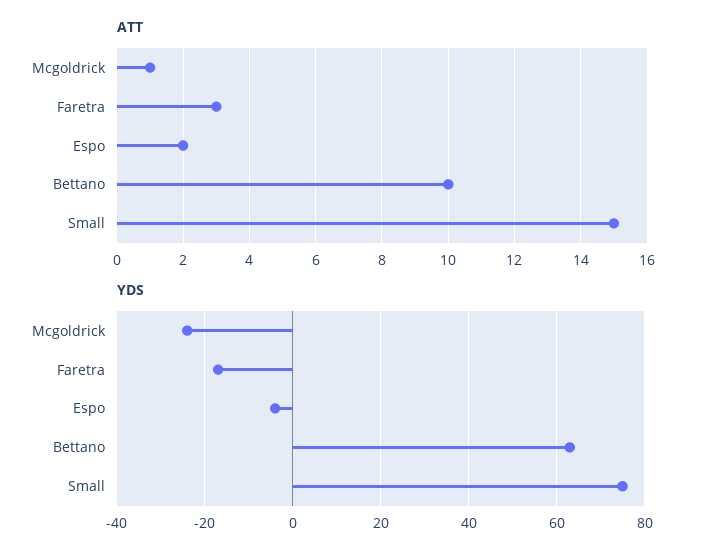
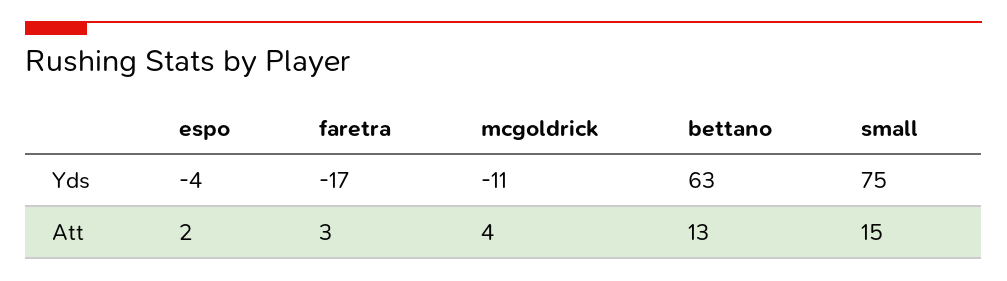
  {
    "ATT": {
-     "Mcgoldrick": 1,
+     "Mcgoldrick": 4,
      "Faretra": 3,
      "Espo": 2,
-     "Bettano": 10,
+     "Bettano": 13,
      "Small": 15
    },
    "YDS": {
-     "Mcgoldrick": -25,
+     "Mcgoldrick": -11,
      "Faretra": -17,
      "Espo": -4,
      "Bettano": 63,
      "Small": 75
    }
  }

